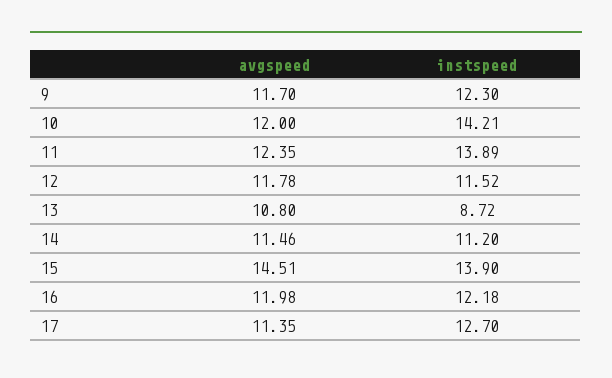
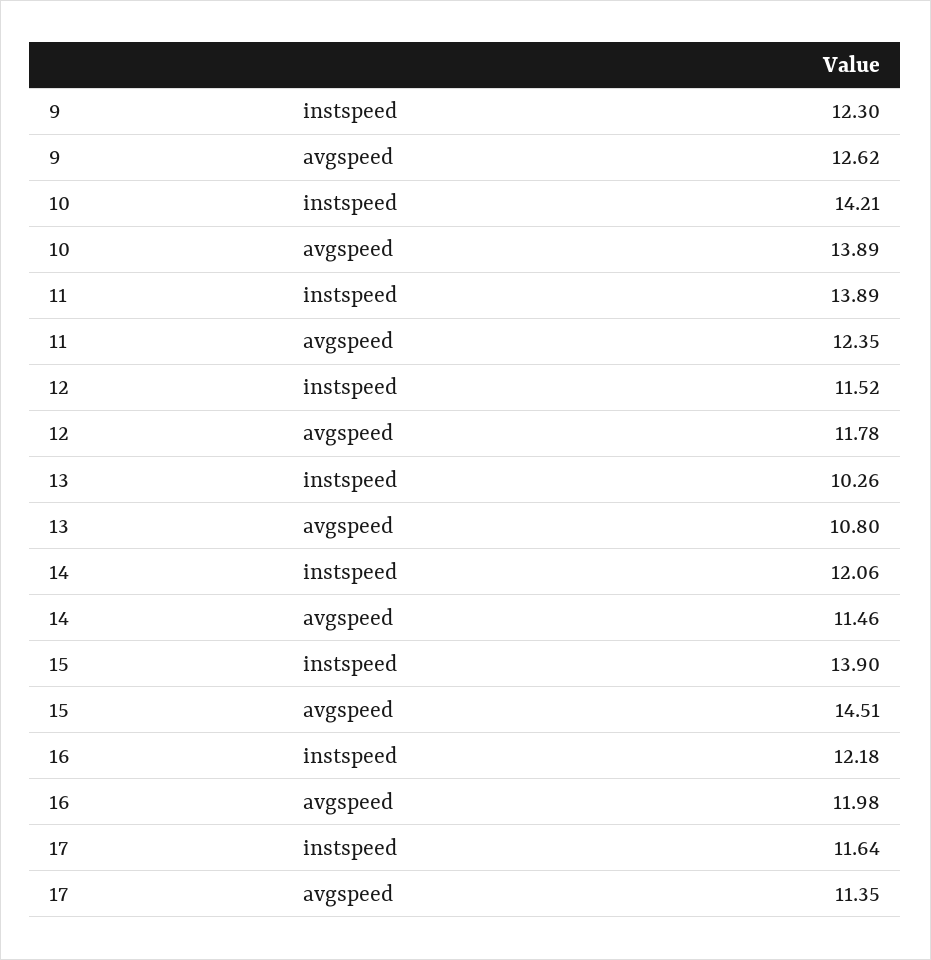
  {
    "avgspeed": {
-     "9": 11.7,
+     "9": 12.62,
-     "10": 12,
+     "10": 13.89,
      "11": 12.35,
      "12": 11.78,
      "13": 10.8,
      "14": 11.46,
      "15": 14.51,
      "16": 11.98,
      "17": 11.35
    },
    "instspeed": {
      "9": 12.3,
      "10": 14.21,
      "11": 13.89,
      "12": 11.52,
-     "13": 8.72,
+     "13": 10.26,
-     "14": 11.2,
+     "14": 12.06,
      "15": 13.9,
      "16": 12.18,
-     "17": 12.7
+     "17": 11.64
    }
  }

